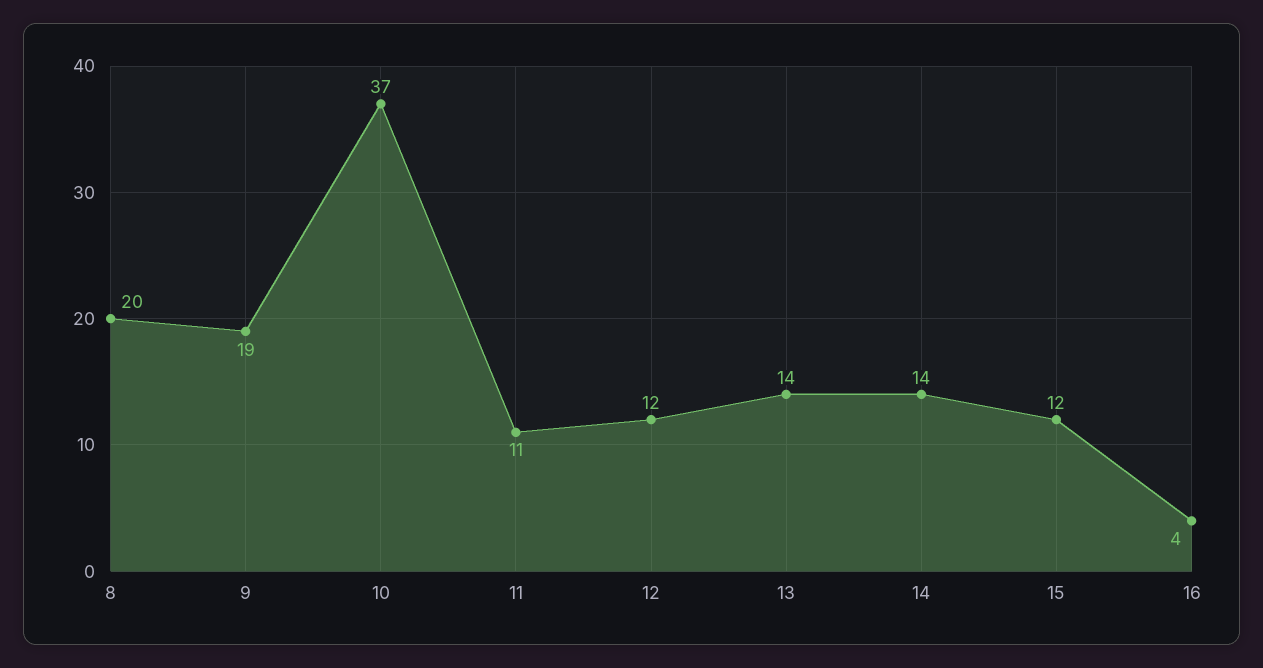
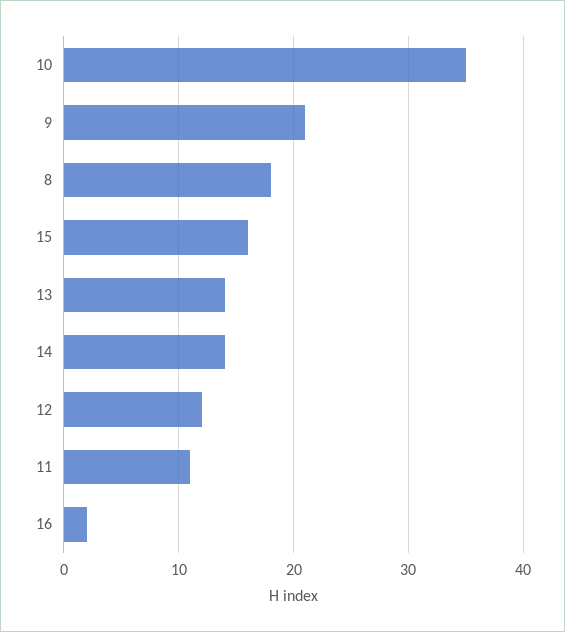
  {
-   "8": 20,
+   "8": 18,
-   "9": 19,
+   "9": 21,
-   "10": 37,
+   "10": 35,
    "11": 11,
    "12": 12,
    "13": 14,
    "14": 14,
-   "15": 12,
+   "15": 16,
-   "16": 4
+   "16": 2
  }

